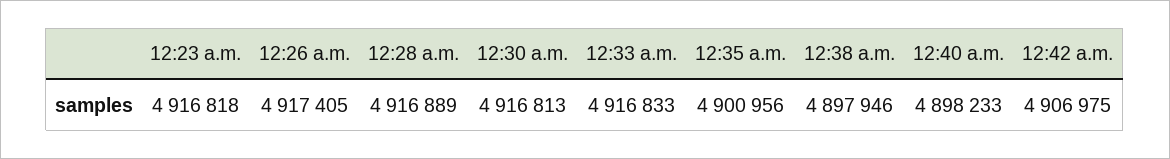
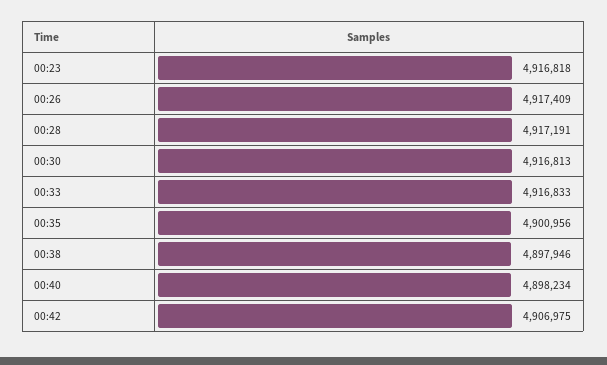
  {
    "12:23 a.m.": 4916818,
-   "12:26 a.m.": 4917405,
+   "12:26 a.m.": 4917409,
-   "12:28 a.m.": 4916889,
+   "12:28 a.m.": 4917191,
    "12:30 a.m.": 4916813,
    "12:33 a.m.": 4916833,
    "12:35 a.m.": 4900956,
    "12:38 a.m.": 4897946,
-   "12:40 a.m.": 4898233,
+   "12:40 a.m.": 4898234,
    "12:42 a.m.": 4906975
  }

